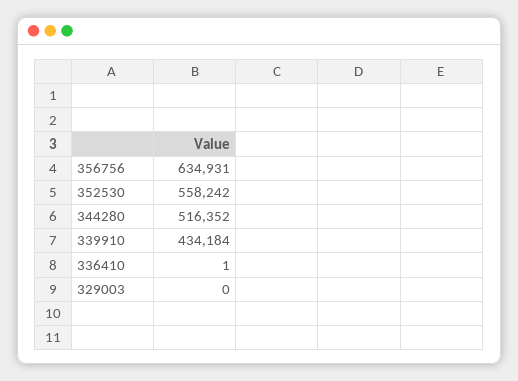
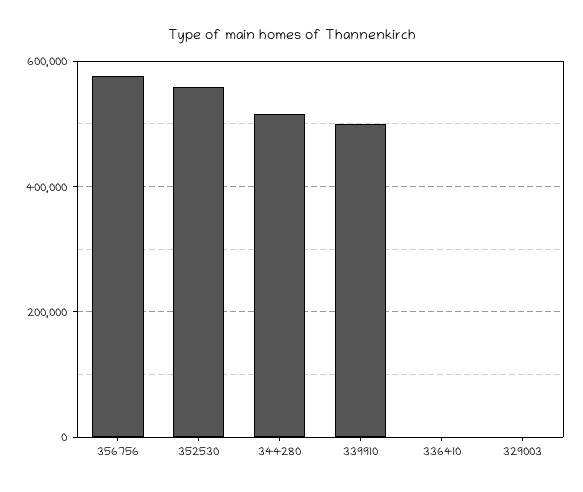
  {
-   "356756": 634931,
+   "356756": 580000,
    "352530": 558242,
    "344280": 516352,
-   "339910": 434184,
+   "339910": 500000,
    "336410": 1,
    "329003": 0
  }

